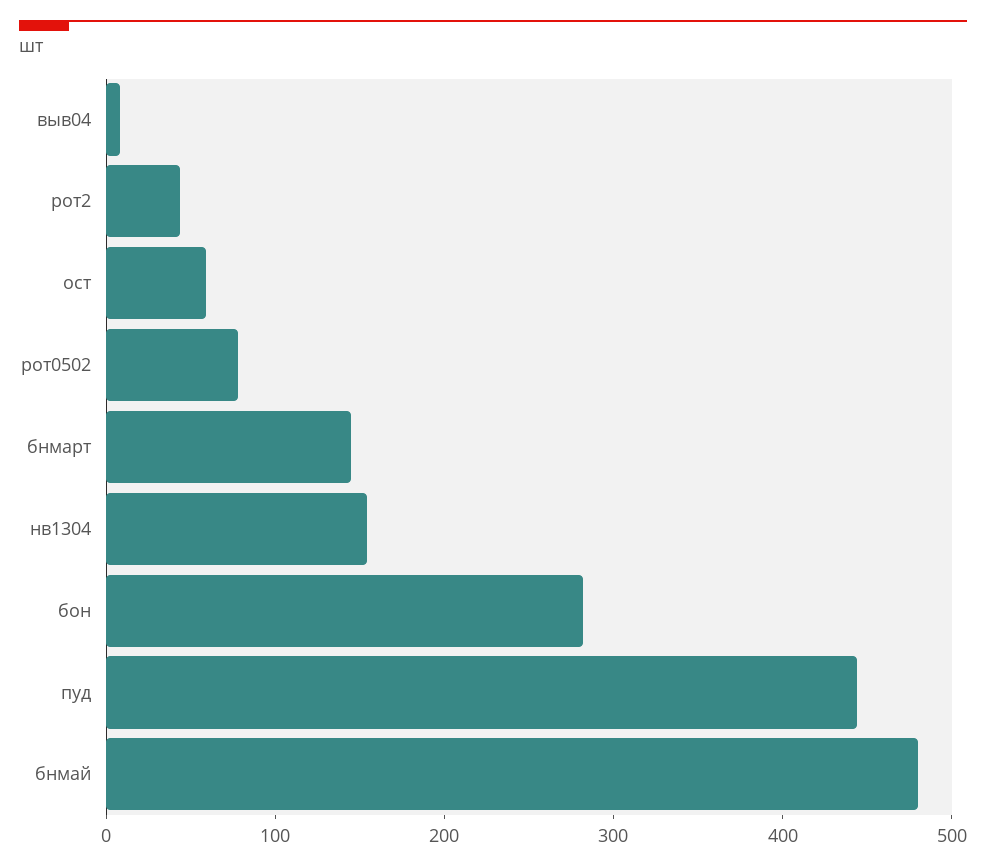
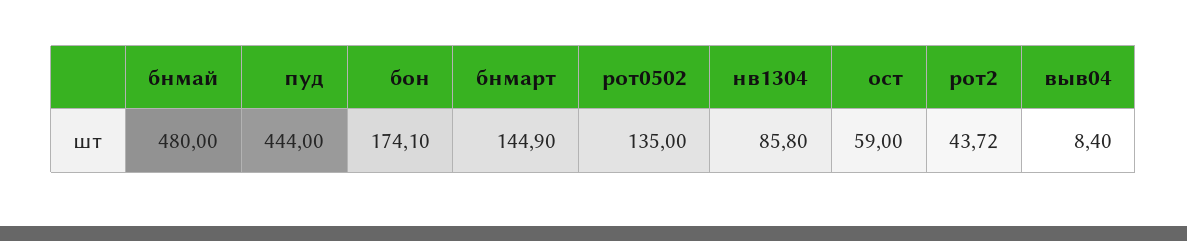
  {
    "выв04": 8.4,
    "рот2": 43.72,
    "ост": 59,
-   "рот0502": 80,
+   "рот0502": 135,
    "бнмарт": 144.9,
-   "нв1304": 160,
+   "нв1304": 85.8,
-   "бон": 280,
+   "бон": 174.1,
    "пуд": 444,
    "бнмай": 480
  }

